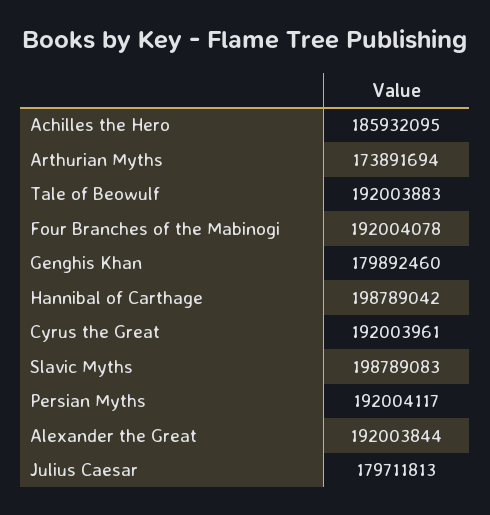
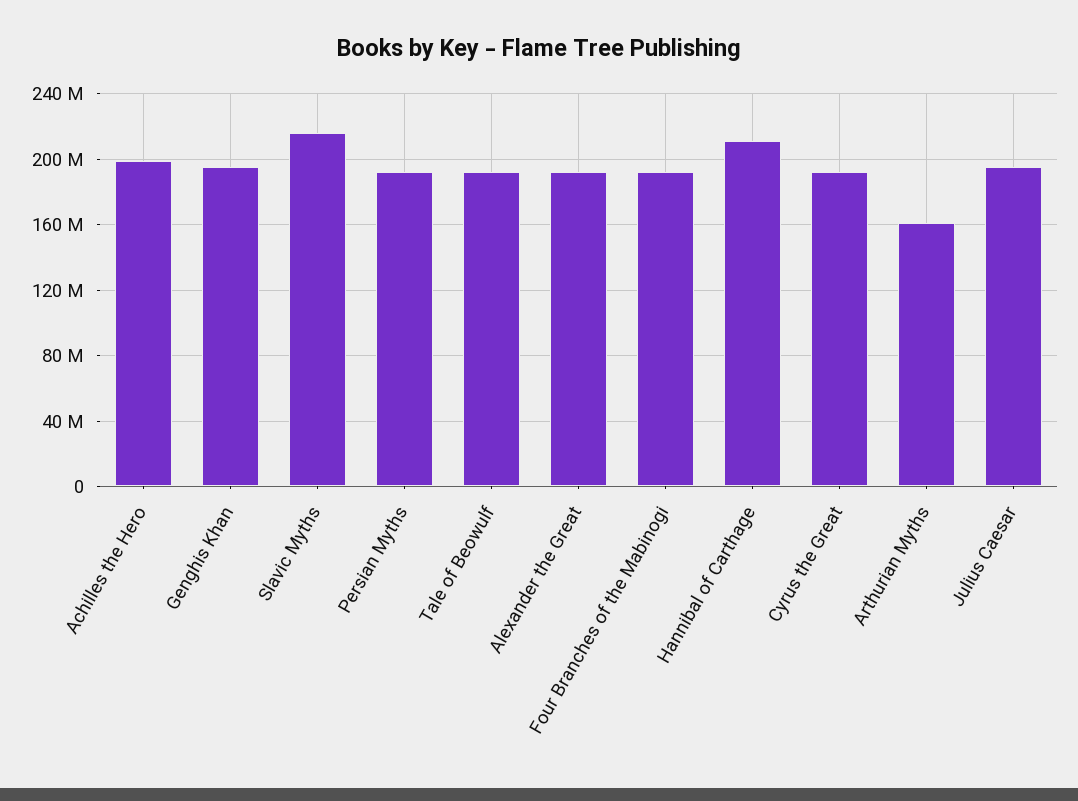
  {
-   "Achilles the Hero": 185932095,
+   "Achilles the Hero": 200000000,
-   "Arthurian Myths": 173891694,
+   "Arthurian Myths": 160000000,
    "Tale of Beowulf": 192003883,
    "Four Branches of the Mabinogi": 192004078,
-   "Genghis Khan": 179892460,
+   "Genghis Khan": 195000000,
-   "Hannibal of Carthage": 198789042,
+   "Hannibal of Carthage": 210000000,
    "Cyrus the Great": 192003961,
-   "Slavic Myths": 198789083,
+   "Slavic Myths": 215000000,
    "Persian Myths": 192004117,
    "Alexander the Great": 192003844,
-   "Julius Caesar": 179711813
+   "Julius Caesar": 195000000
  }

